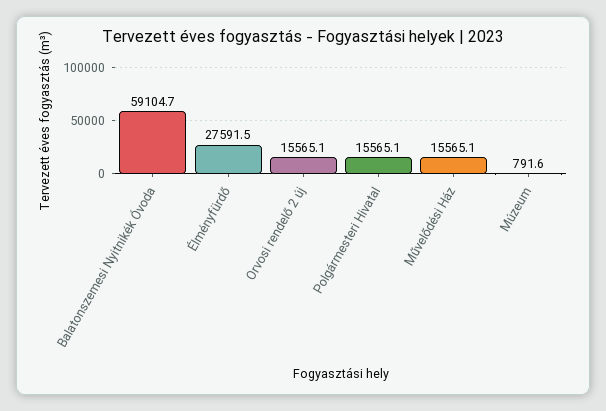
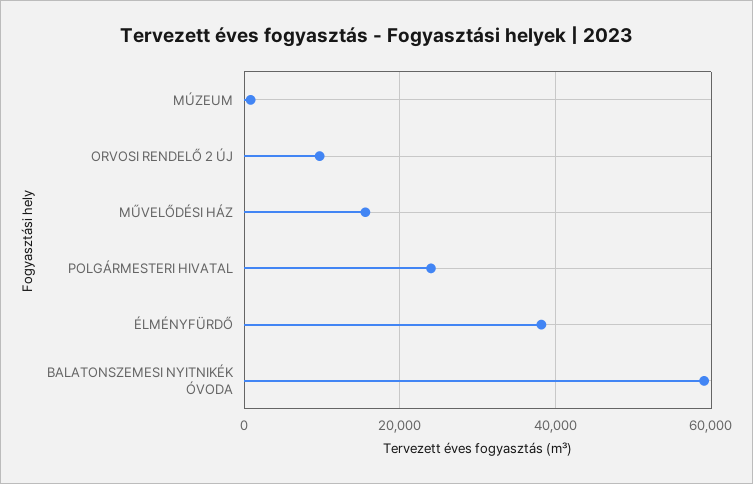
  {
    "Balatonszemesi Nyitnikék Óvoda": 59104.7,
-   "Élményfürdő": 27591.5,
+   "Élményfürdő": 38000,
-   "Orvosi rendelő 2 új": 15565.1,
+   "Orvosi rendelő 2 új": 10000,
-   "Polgármesteri Hivatal": 15565.1,
+   "Polgármesteri Hivatal": 24000,
    "Művelődési Ház": 15565.1,
    "Múzeum": 791.6
  }

